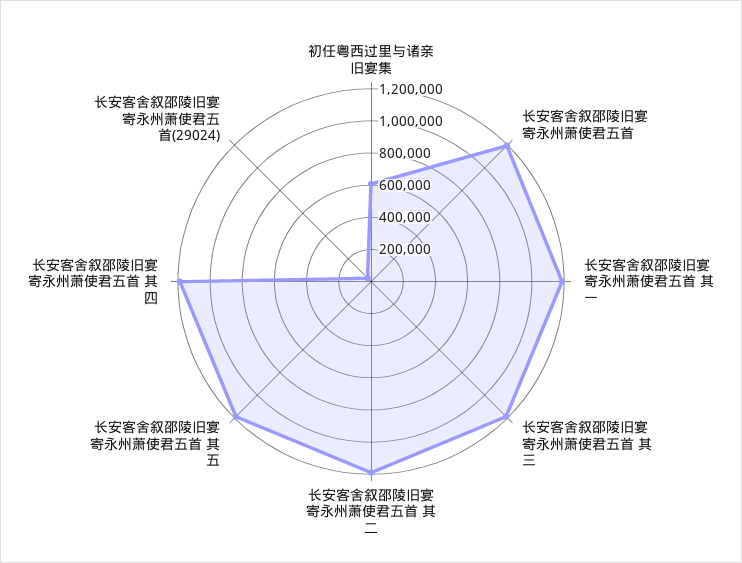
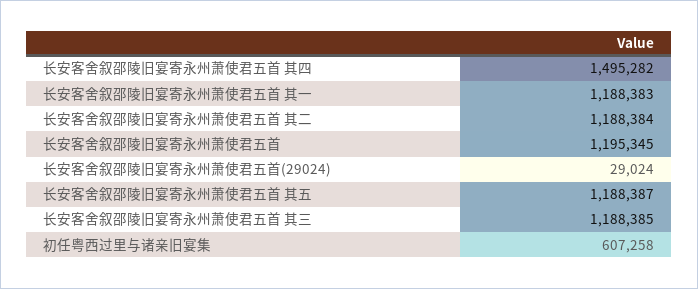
  {
    "初任粤西过里与诸亲旧宴集": 607258,
    "长安客舍叙邵陵旧宴寄永州萧使君五首": 1195345,
    "长安客舍叙邵陵旧宴寄永州萧使君五首 其一": 1188383,
    "长安客舍叙邵陵旧宴寄永州萧使君五首 其三": 1188385,
    "长安客舍叙邵陵旧宴寄永州萧使君五首 其二": 1188384,
    "长安客舍叙邵陵旧宴寄永州萧使君五首 其五": 1188387,
-   "长安客舍叙邵陵旧宴寄永州萧使君五首 其四": 1200000,
+   "长安客舍叙邵陵旧宴寄永州萧使君五首 其四": 1495282,
    "长安客舍叙邵陵旧宴寄永州萧使君五首(29024)": 29024
  }

